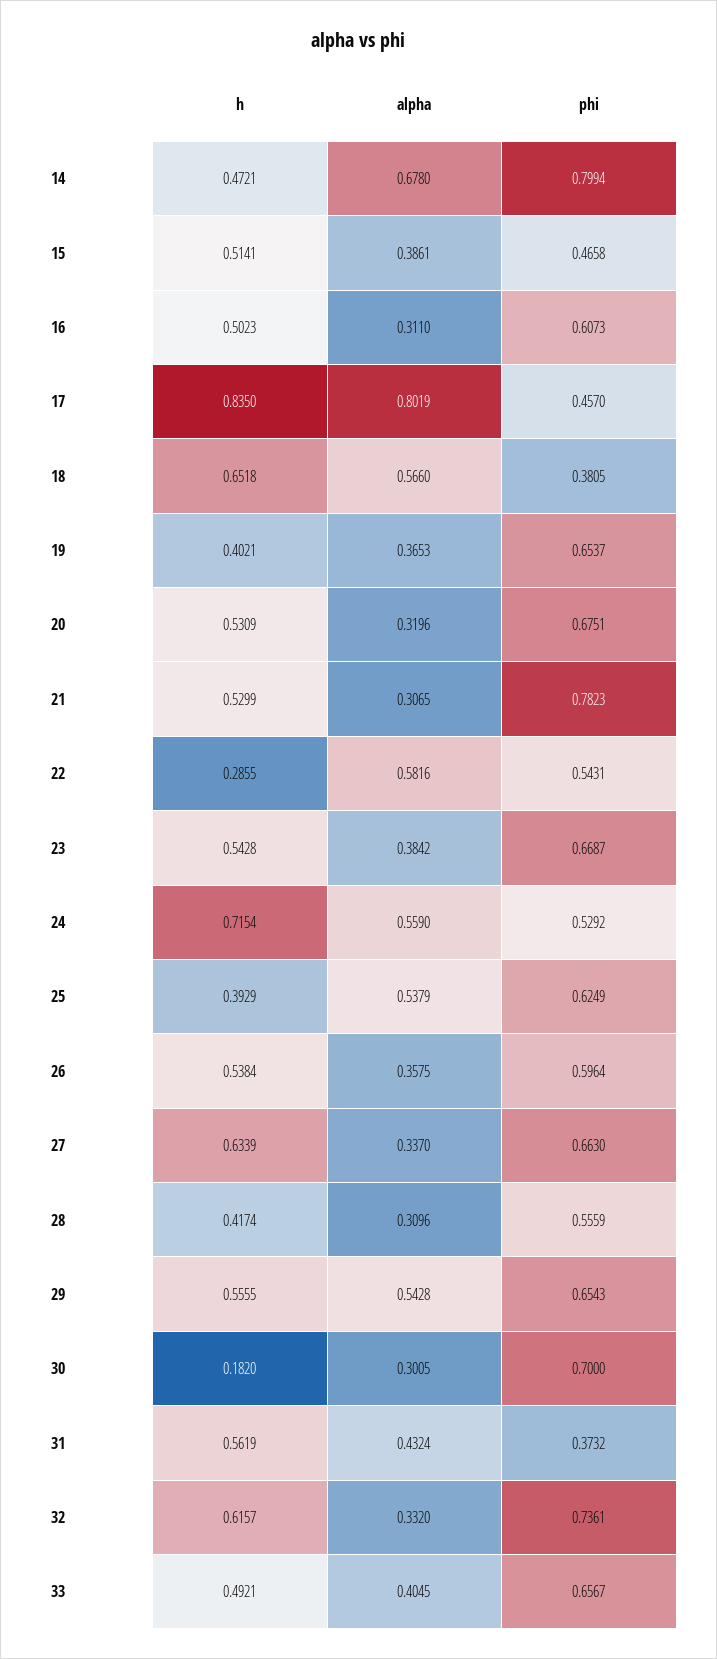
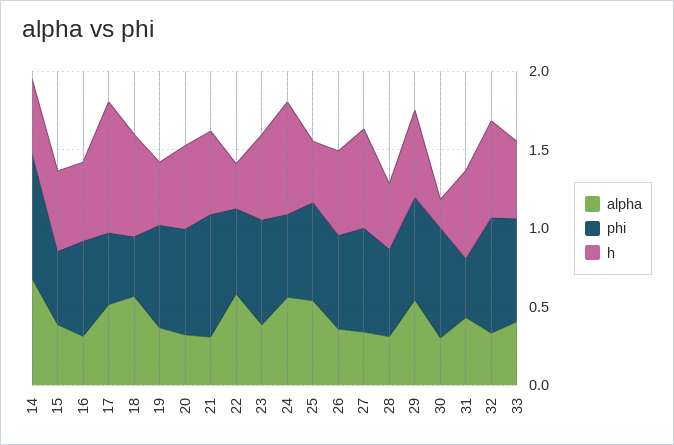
  {
    "h": {
      "14": 0.4721,
      "15": 0.5141,
      "16": 0.5023,
      "17": 0.835,
      "18": 0.6518,
      "19": 0.4021,
      "20": 0.5309,
      "21": 0.5299,
      "22": 0.2855,
      "23": 0.5428,
      "24": 0.7154,
      "25": 0.3929,
      "26": 0.5384,
      "27": 0.6339,
      "28": 0.4174,
      "29": 0.5555,
      "30": 0.182,
      "31": 0.5619,
      "32": 0.6157,
      "33": 0.4921
    },
    "alpha": {
      "14": 0.678,
      "15": 0.3861,
      "16": 0.311,
-     "17": 0.8019,
+     "17": 0.5,
      "18": 0.566,
      "19": 0.3653,
      "20": 0.3196,
      "21": 0.3065,
      "22": 0.5816,
      "23": 0.3842,
      "24": 0.559,
      "25": 0.5379,
      "26": 0.3575,
      "27": 0.337,
      "28": 0.3096,
      "29": 0.5428,
      "30": 0.3005,
      "31": 0.4324,
      "32": 0.332,
      "33": 0.4045
    },
    "phi": {
      "14": 0.7994,
      "15": 0.4658,
      "16": 0.6073,
      "17": 0.457,
      "18": 0.3805,
      "19": 0.6537,
      "20": 0.6751,
      "21": 0.7823,
      "22": 0.5431,
      "23": 0.6687,
      "24": 0.5292,
      "25": 0.6249,
      "26": 0.5964,
      "27": 0.663,
      "28": 0.5559,
      "29": 0.6543,
      "30": 0.7,
      "31": 0.3732,
      "32": 0.7361,
      "33": 0.6567
    }
  }

